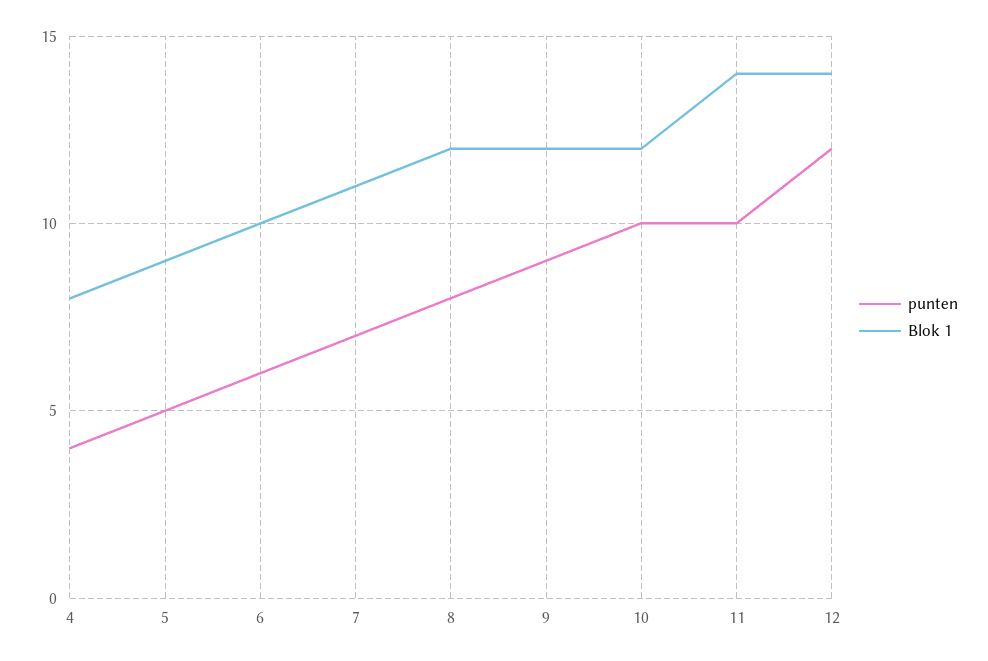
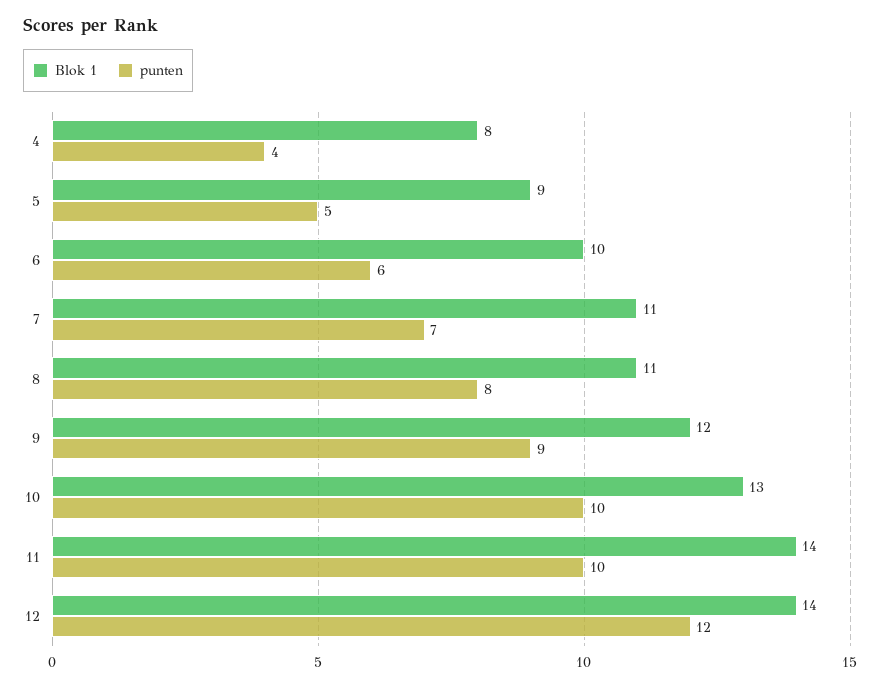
  {
    "punten": {
      "4": 4,
      "5": 5,
      "6": 6,
      "7": 7,
      "8": 8,
      "9": 9,
      "10": 10,
      "11": 10,
      "12": 12
    },
    "Blok 1": {
      "4": 8,
      "5": 9,
      "6": 10,
      "7": 11,
-     "8": 12,
+     "8": 11,
      "9": 12,
-     "10": 12,
+     "10": 13,
      "11": 14,
      "12": 14
    }
  }

